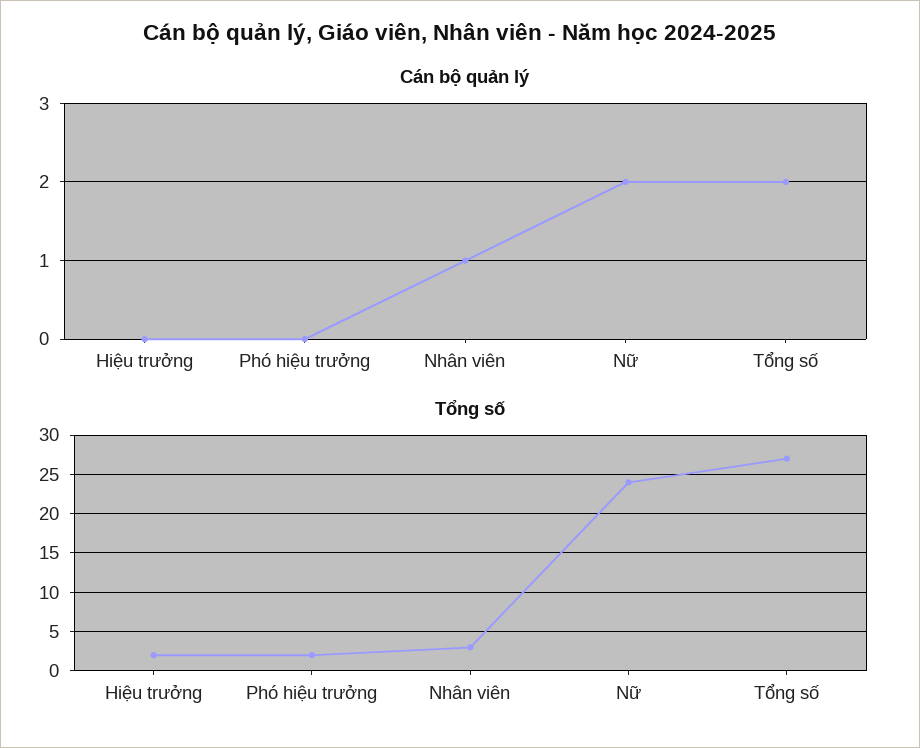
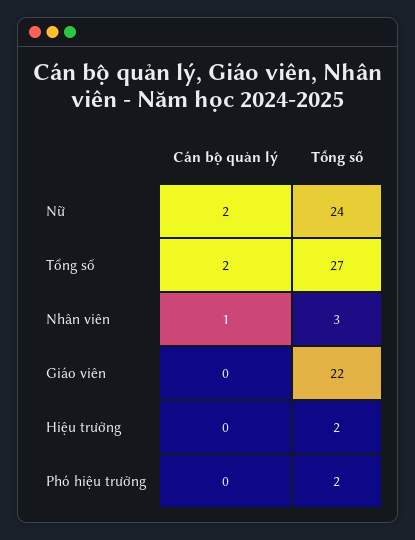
  {
    "Cán bộ quản lý": {
      "Hiệu trưởng": 0,
      "Phó hiệu trưởng": 0,
      "Nhân viên": 1,
      "Nữ": 2,
-     "Tổng số": 2
+     "Tổng số": 2,
+     "Giáo viên": 0
    },
    "Tổng số": {
      "Hiệu trưởng": 2,
      "Phó hiệu trưởng": 2,
      "Nhân viên": 3,
      "Nữ": 24,
-     "Tổng số": 27
+     "Tổng số": 27,
+     "Giáo viên": 22
    }
  }

